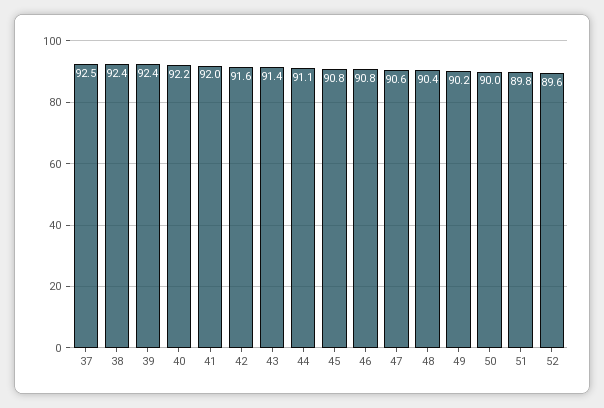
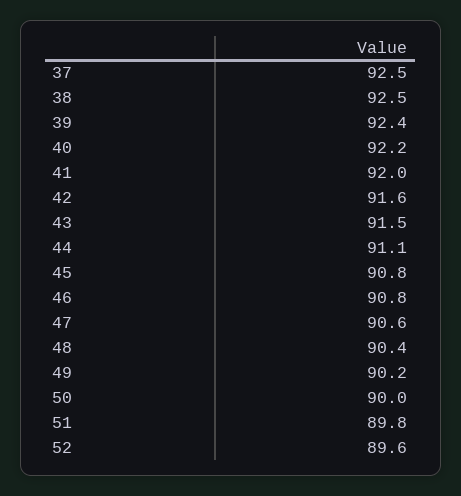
  {
    "37": 92.5,
-   "38": 92.4,
+   "38": 92.5,
    "39": 92.4,
    "40": 92.2,
    "41": 92,
    "42": 91.6,
-   "43": 91.4,
+   "43": 91.5,
    "44": 91.1,
    "45": 90.8,
    "46": 90.8,
    "47": 90.6,
    "48": 90.4,
    "49": 90.2,
    "50": 90,
    "51": 89.8,
    "52": 89.6
  }

